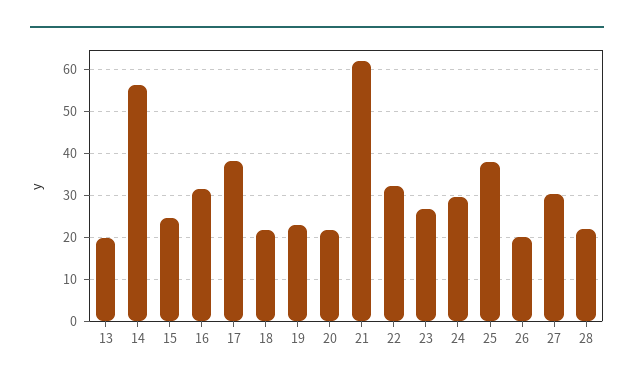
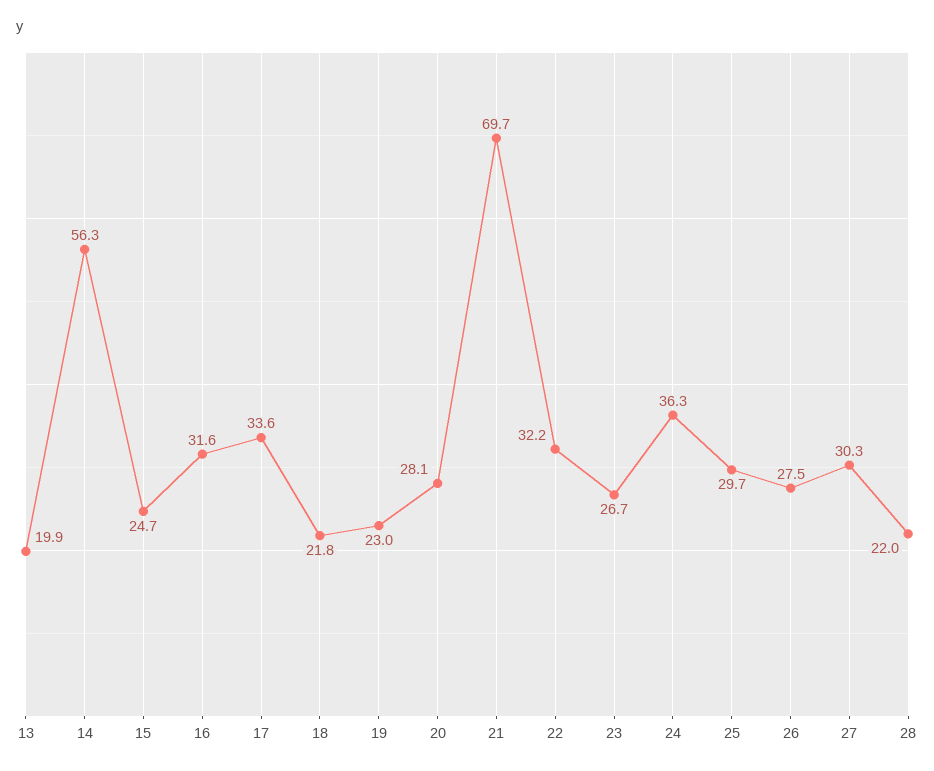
  {
    "13": 19.9,
    "14": 56.3,
    "15": 24.7,
    "16": 31.6,
-   "17": 38,
+   "17": 33.6,
    "18": 21.8,
    "19": 23,
-   "20": 22,
+   "20": 28.1,
-   "21": 62,
+   "21": 69.7,
    "22": 32.2,
    "23": 26.7,
-   "24": 30,
+   "24": 36.3,
-   "25": 38,
+   "25": 29.7,
-   "26": 20,
+   "26": 27.5,
    "27": 30.3,
    "28": 22
  }

